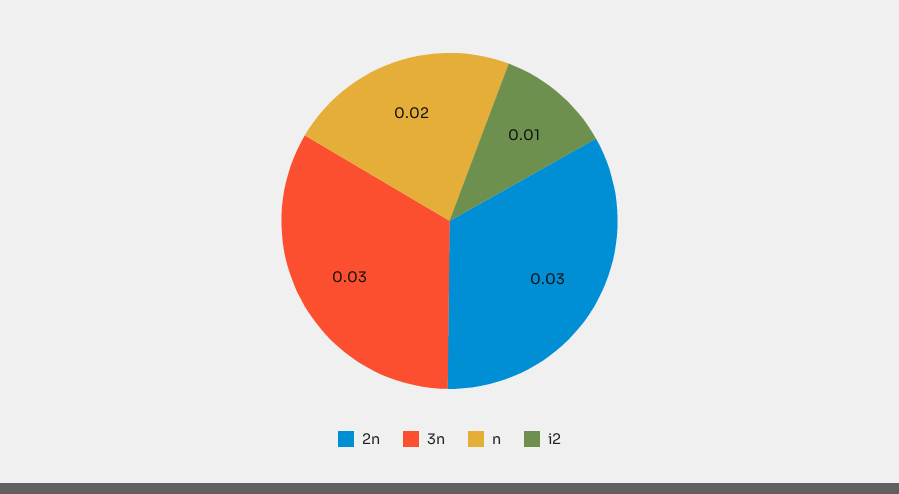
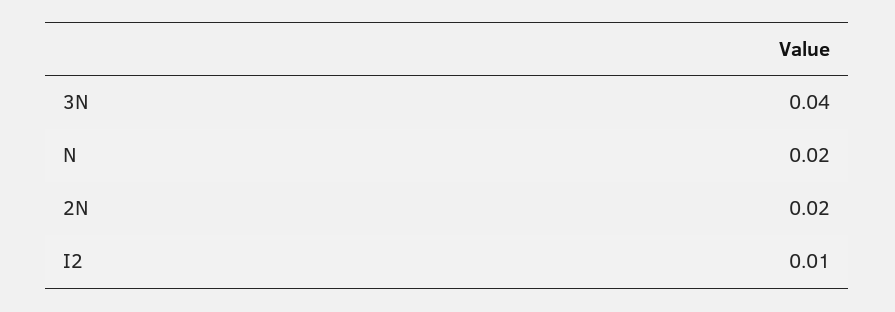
  {
-   "2n": 0.03,
+   "2n": 0.02,
-   "3n": 0.03,
+   "3n": 0.04,
    "n": 0.02,
    "i2": 0.01
  }

